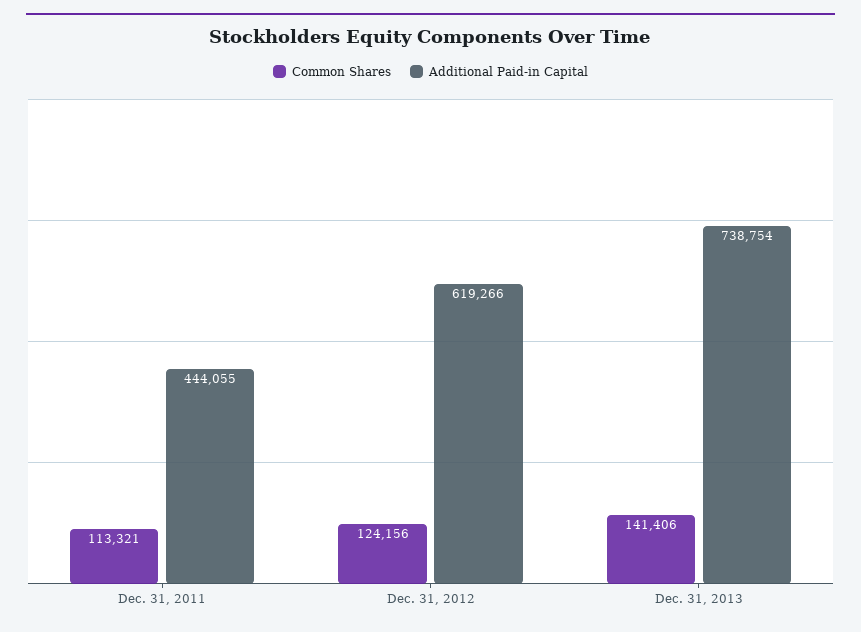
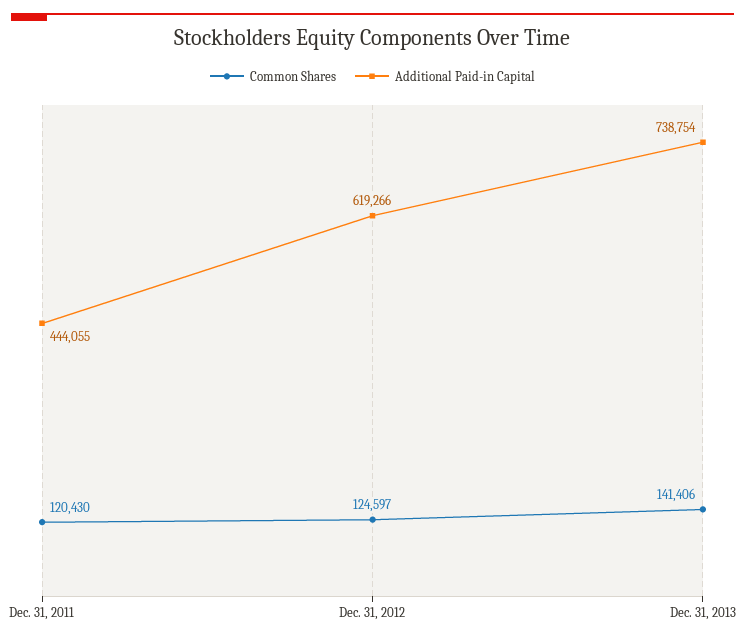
  {
    "Common Shares": {
-     "Dec. 31, 2011": 113321,
+     "Dec. 31, 2011": 120430,
-     "Dec. 31, 2012": 124156,
+     "Dec. 31, 2012": 124597,
      "Dec. 31, 2013": 141406
    },
    "Additional Paid-in Capital": {
      "Dec. 31, 2011": 444055,
      "Dec. 31, 2012": 619266,
      "Dec. 31, 2013": 738754
    }
  }

